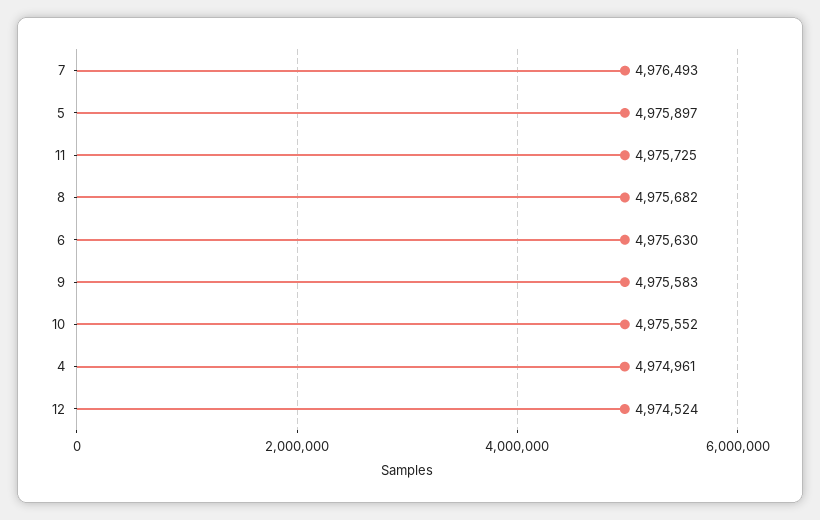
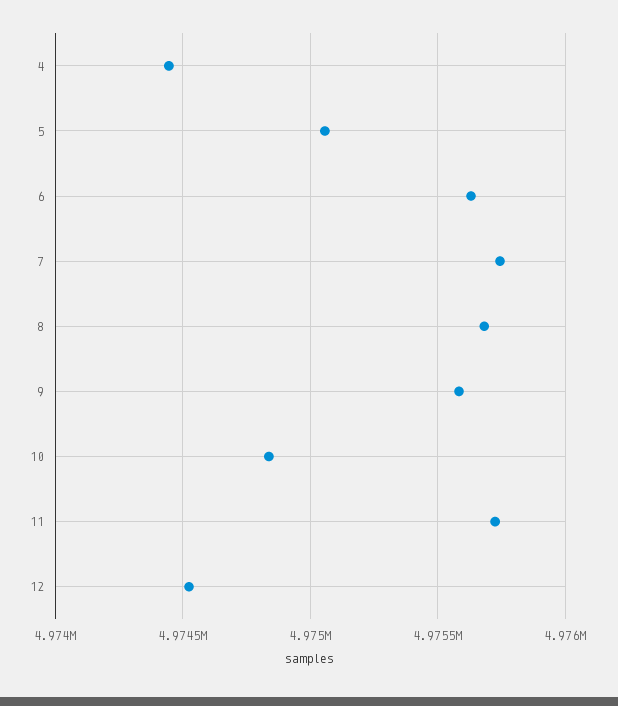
  {
-   "7": 4976493,
+   "7": 4975750,
-   "5": 4975897,
+   "5": 4975050,
    "11": 4975725,
    "8": 4975682,
    "6": 4975630,
    "9": 4975583,
-   "10": 4975552,
+   "10": 4974850,
-   "4": 4974961,
+   "4": 4974450,
    "12": 4974524
  }

